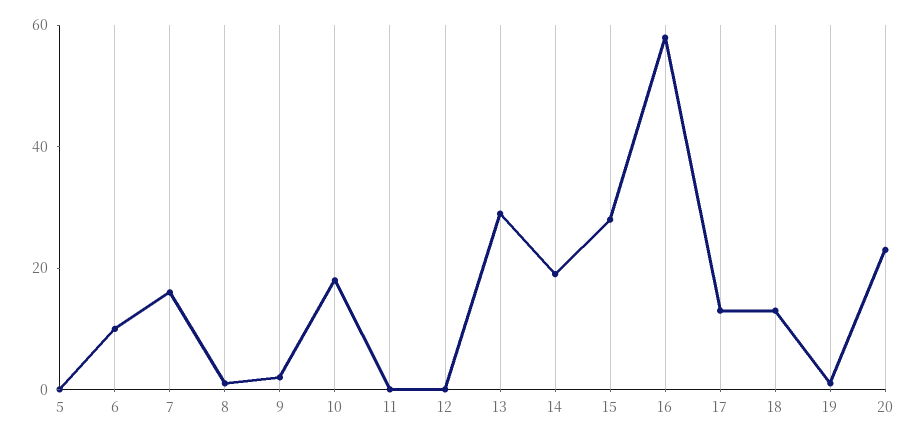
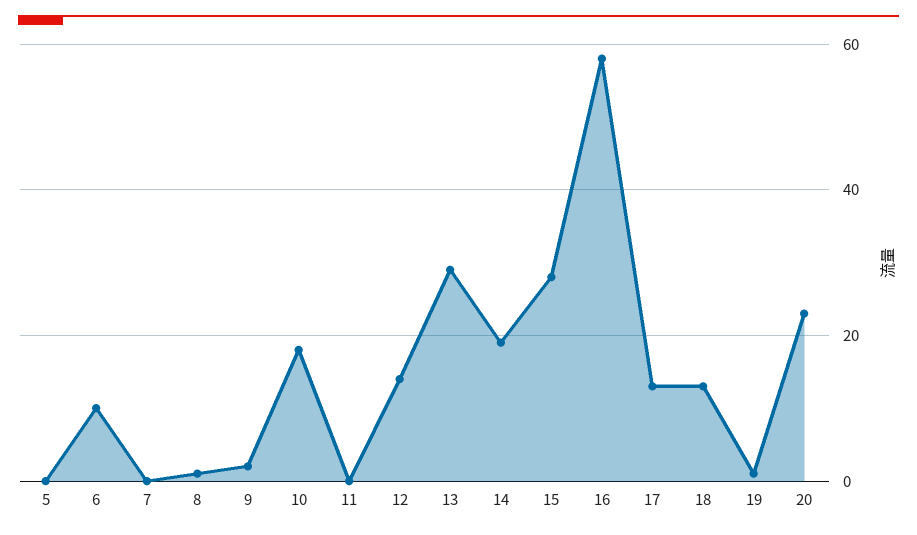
  {
    "5": 0,
    "6": 10,
-   "7": 15,
+   "7": 0,
    "8": 0,
    "9": 0,
    "10": 20,
    "11": 0,
-   "12": 0,
+   "12": 15,
    "13": 30,
    "14": 20,
    "15": 30,
    "16": 60,
    "17": 15,
    "18": 15,
    "19": 0,
    "20": 25
  }

